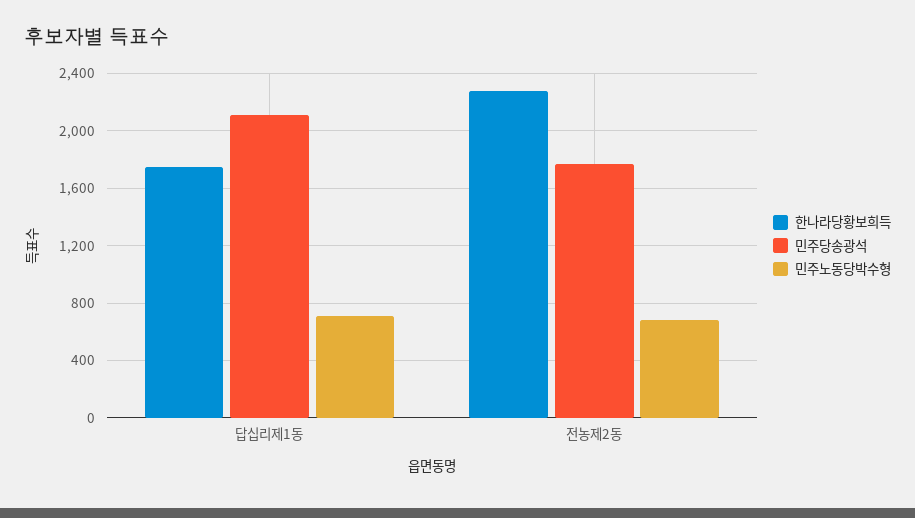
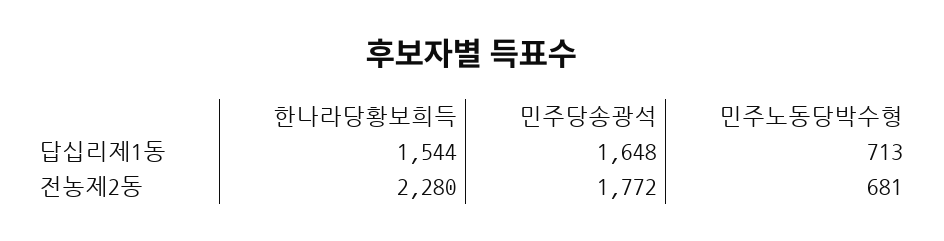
  {
    "한나라당황보희득": {
-     "답십리제1동": 1750,
+     "답십리제1동": 1544,
      "전농제2동": 2280
    },
    "민주당송광석": {
-     "답십리제1동": 2100,
+     "답십리제1동": 1648,
      "전농제2동": 1772
    },
    "민주노동당박수형": {
      "답십리제1동": 713,
      "전농제2동": 681
    }
  }

